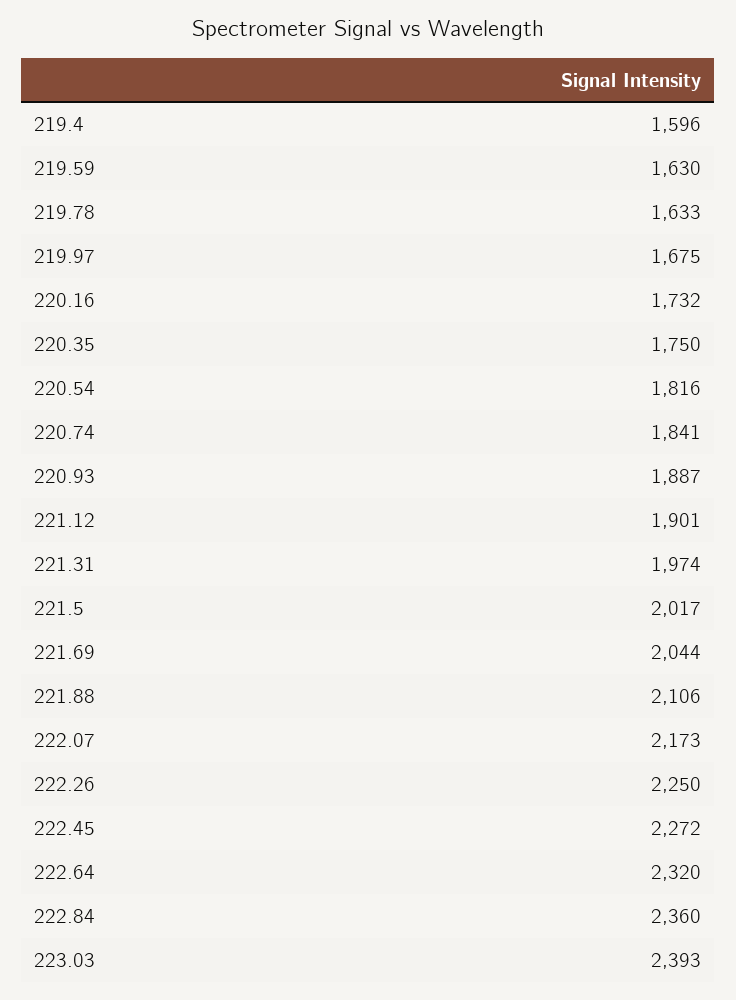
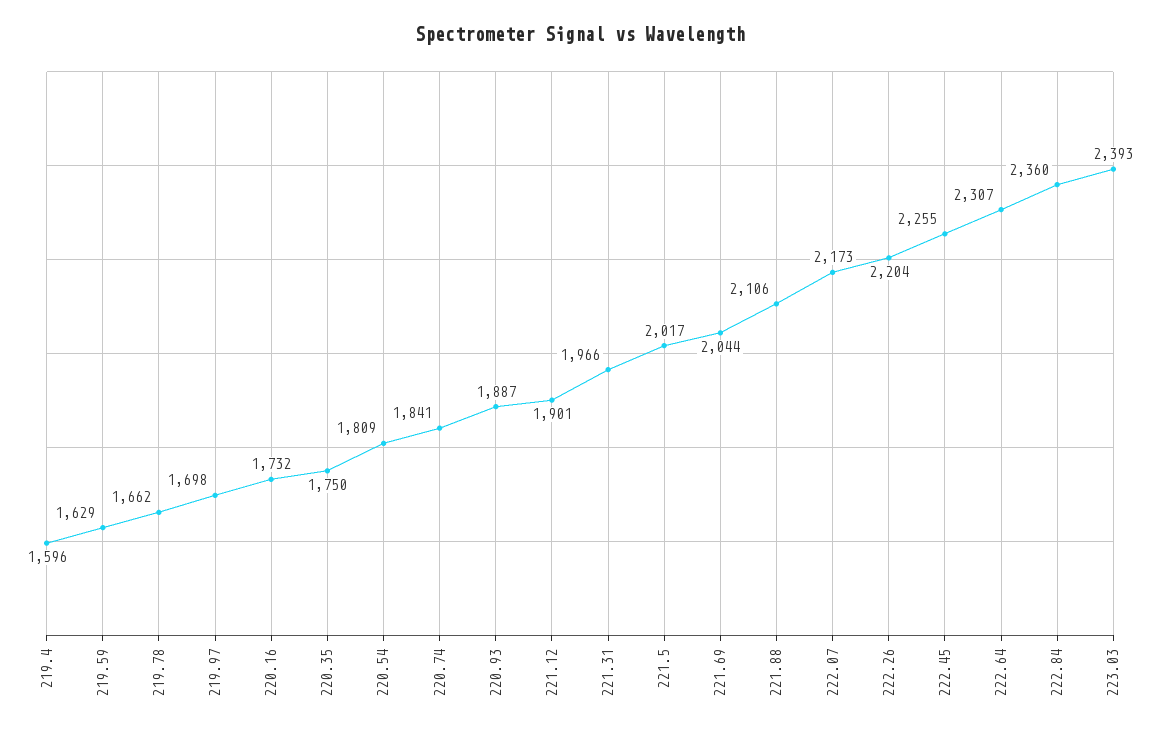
  {
    "219.4": 1596,
-   "219.59": 1630,
+   "219.59": 1629,
-   "219.78": 1633,
+   "219.78": 1662,
-   "219.97": 1675,
+   "219.97": 1698,
    "220.16": 1732,
    "220.35": 1750,
-   "220.54": 1816,
+   "220.54": 1809,
    "220.74": 1841,
    "220.93": 1887,
    "221.12": 1901,
-   "221.31": 1974,
+   "221.31": 1966,
    "221.5": 2017,
    "221.69": 2044,
    "221.88": 2106,
    "222.07": 2173,
-   "222.26": 2250,
+   "222.26": 2204,
-   "222.45": 2272,
+   "222.45": 2255,
-   "222.64": 2320,
+   "222.64": 2307,
    "222.84": 2360,
    "223.03": 2393
  }

